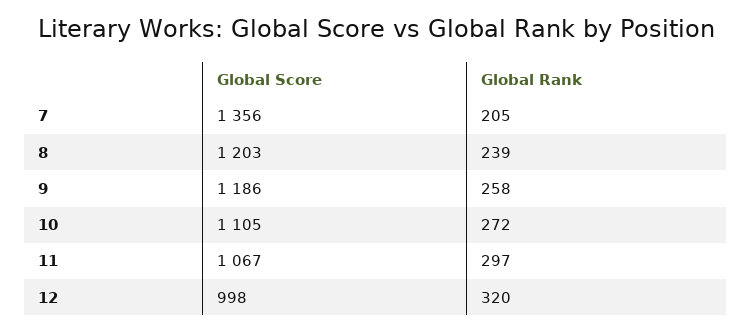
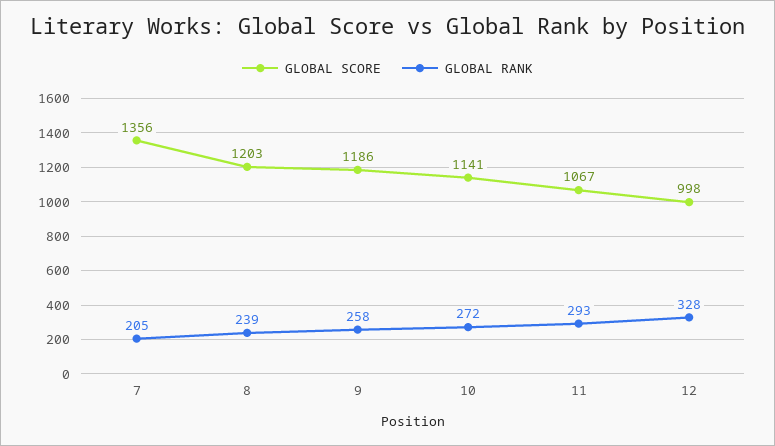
  {
    "Global Score": {
      "7": 1356,
      "8": 1203,
      "9": 1186,
-     "10": 1105,
+     "10": 1141,
      "11": 1067,
      "12": 998
    },
    "Global Rank": {
      "7": 205,
      "8": 239,
      "9": 258,
      "10": 272,
-     "11": 297,
+     "11": 293,
-     "12": 320
+     "12": 328
    }
  }

